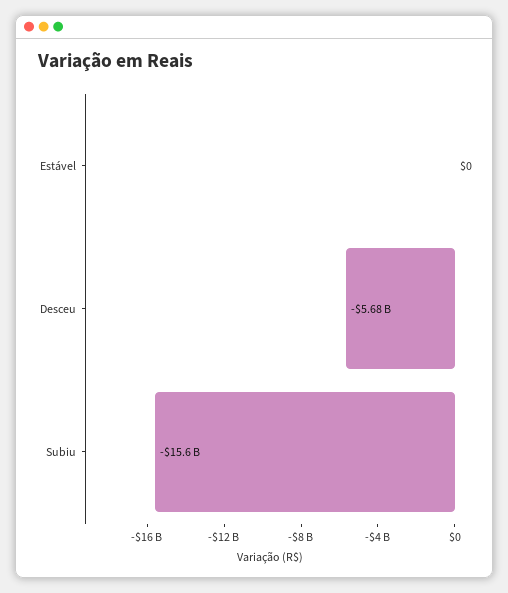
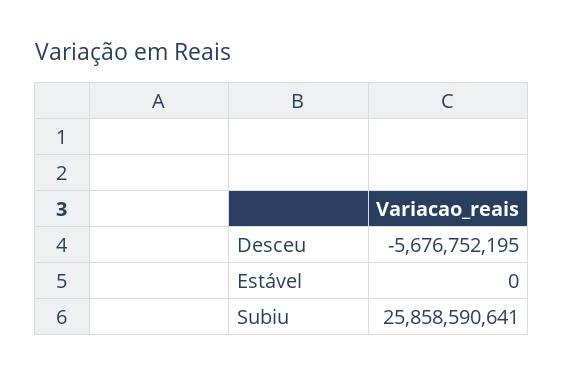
  {
    "Estável": 0,
    "Desceu": -5676752195,
-   "Subiu": -15600000000
+   "Subiu": 25858590641
  }

